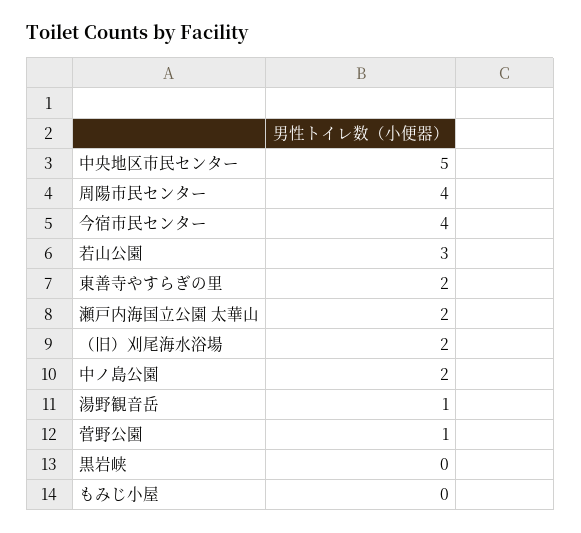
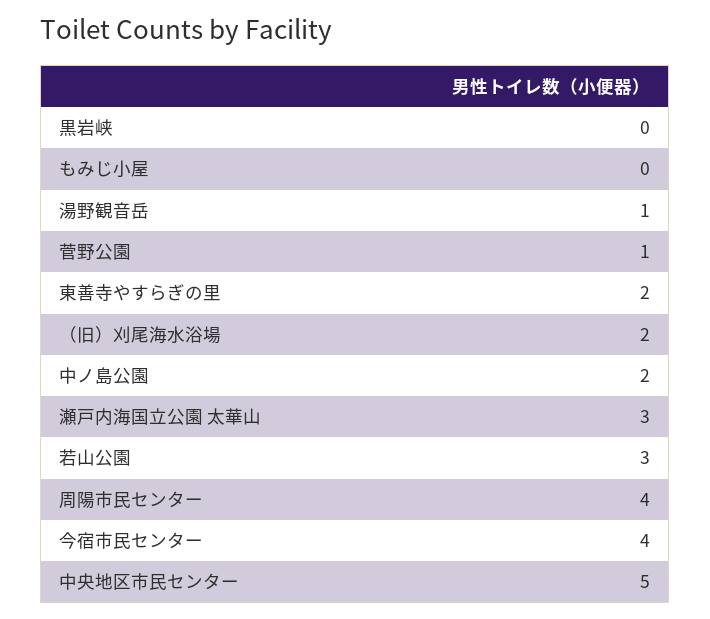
  {
    "中央地区市民センター": 5,
    "周陽市民センター": 4,
    "今宿市民センター": 4,
    "若山公園": 3,
    "東善寺やすらぎの里": 2,
-   "瀬戸内海国立公園 太華山": 2,
+   "瀬戸内海国立公園 太華山": 3,
    "（旧）刈尾海水浴場": 2,
    "中ノ島公園": 2,
    "湯野観音岳": 1,
    "菅野公園": 1,
    "黒岩峡": 0,
    "もみじ小屋": 0
  }

